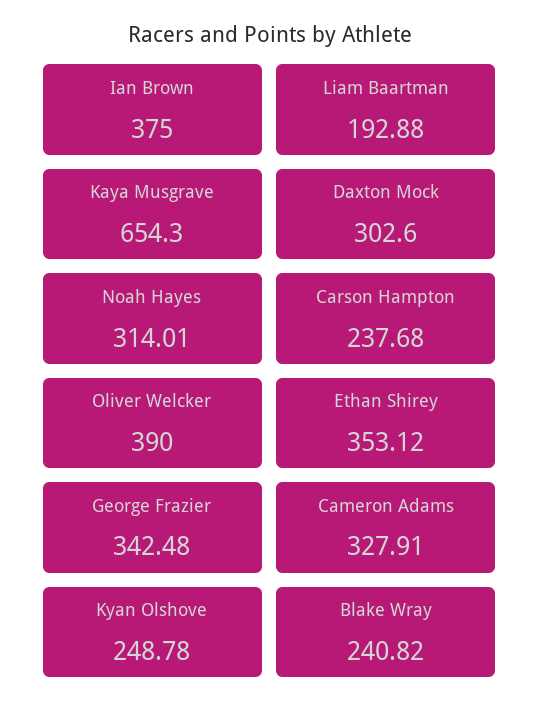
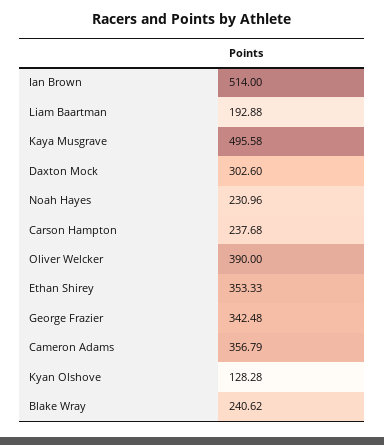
  {
-   "Ian Brown": 375,
+   "Ian Brown": 514,
    "Liam Baartman": 192.88,
-   "Kaya Musgrave": 654.3,
+   "Kaya Musgrave": 495.58,
    "Daxton Mock": 302.6,
-   "Noah Hayes": 314.01,
+   "Noah Hayes": 230.96,
    "Carson Hampton": 237.68,
    "Oliver Welcker": 390,
-   "Ethan Shirey": 353.12,
+   "Ethan Shirey": 353.33,
    "George Frazier": 342.48,
-   "Cameron Adams": 327.91,
+   "Cameron Adams": 356.79,
-   "Kyan Olshove": 248.78,
+   "Kyan Olshove": 128.28,
-   "Blake Wray": 240.82
+   "Blake Wray": 240.62
  }

